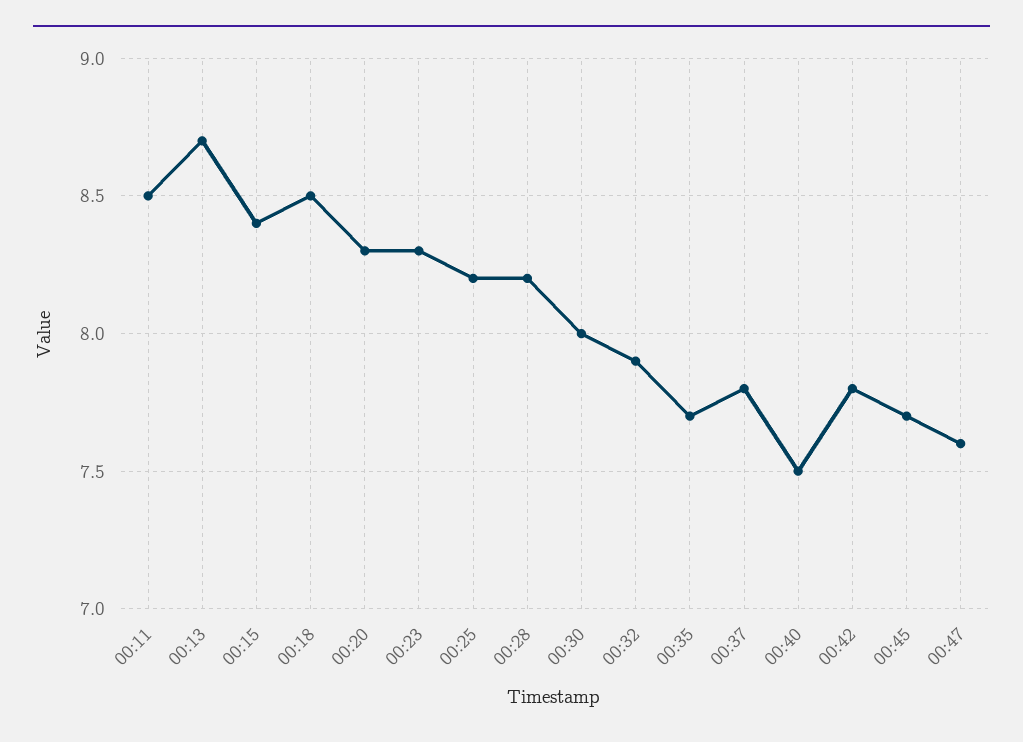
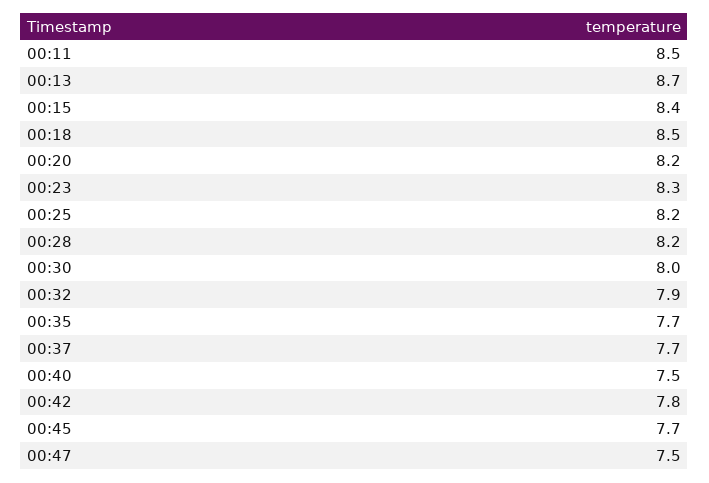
  {
    "00:11": 8.5,
    "00:13": 8.7,
    "00:15": 8.4,
    "00:18": 8.5,
-   "00:20": 8.3,
+   "00:20": 8.2,
    "00:23": 8.3,
    "00:25": 8.2,
    "00:28": 8.2,
    "00:30": 8,
    "00:32": 7.9,
    "00:35": 7.7,
-   "00:37": 7.8,
+   "00:37": 7.7,
    "00:40": 7.5,
    "00:42": 7.8,
    "00:45": 7.7,
-   "00:47": 7.6
+   "00:47": 7.5
  }

